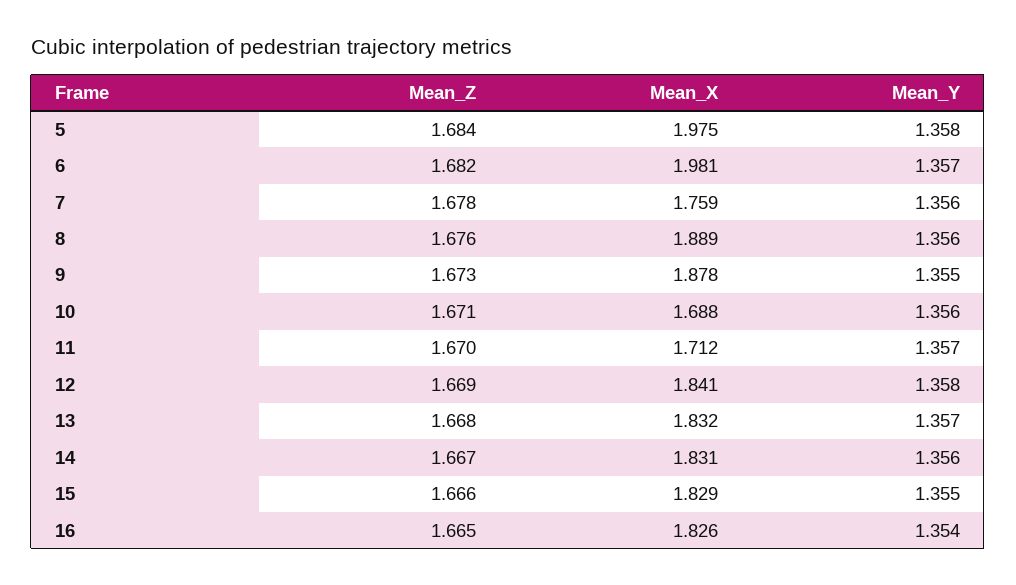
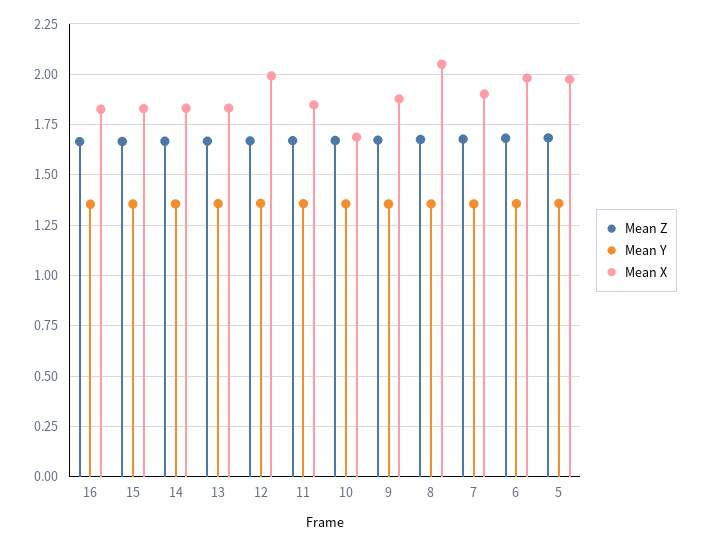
  {
    "Mean_Z": {
      "5": 1.684,
      "6": 1.682,
      "7": 1.678,
      "8": 1.676,
      "9": 1.673,
      "10": 1.671,
      "11": 1.67,
      "12": 1.669,
      "13": 1.668,
      "14": 1.667,
      "15": 1.666,
      "16": 1.665
    },
    "Mean_X": {
      "5": 1.975,
      "6": 1.981,
-     "7": 1.759,
+     "7": 1.9,
-     "8": 1.889,
+     "8": 2.05,
      "9": 1.878,
      "10": 1.688,
-     "11": 1.712,
+     "11": 1.85,
-     "12": 1.841,
+     "12": 2,
      "13": 1.832,
      "14": 1.831,
      "15": 1.829,
      "16": 1.826
    },
    "Mean_Y": {
      "5": 1.358,
      "6": 1.357,
      "7": 1.356,
      "8": 1.356,
      "9": 1.355,
      "10": 1.356,
      "11": 1.357,
      "12": 1.358,
      "13": 1.357,
      "14": 1.356,
      "15": 1.355,
      "16": 1.354
    }
  }

